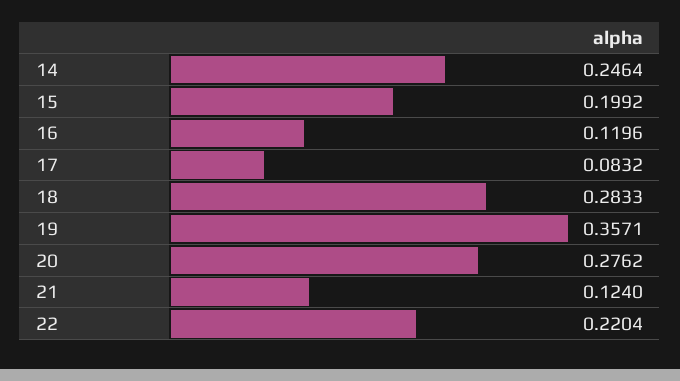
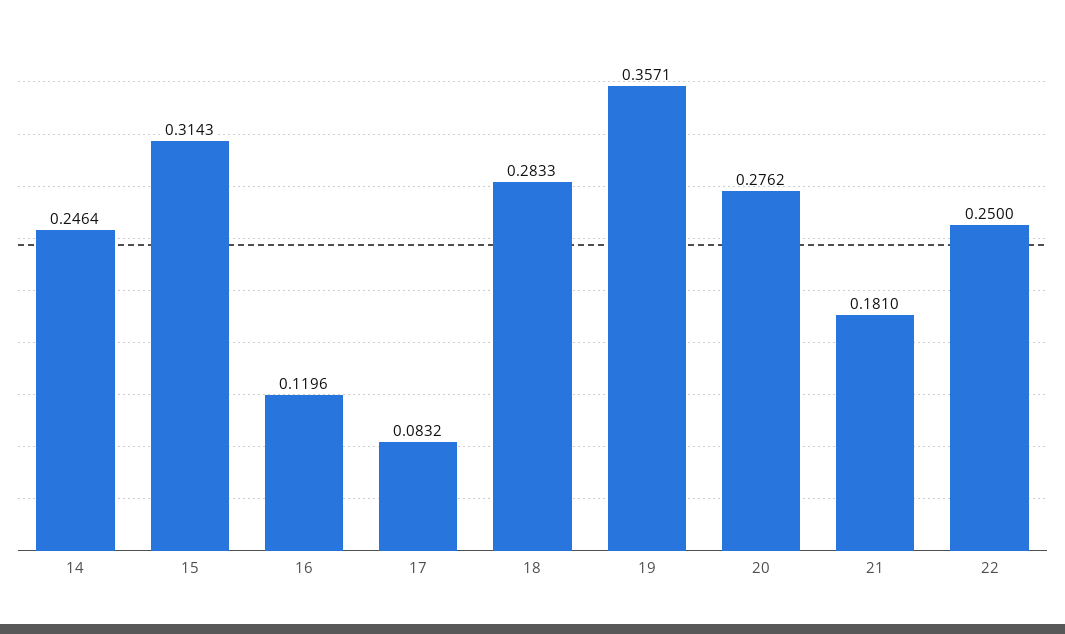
  {
    "14": 0.2464,
-   "15": 0.1992,
+   "15": 0.3143,
    "16": 0.1196,
    "17": 0.0832,
    "18": 0.2833,
    "19": 0.3571,
    "20": 0.2762,
-   "21": 0.124,
+   "21": 0.181,
-   "22": 0.2204
+   "22": 0.25
  }

